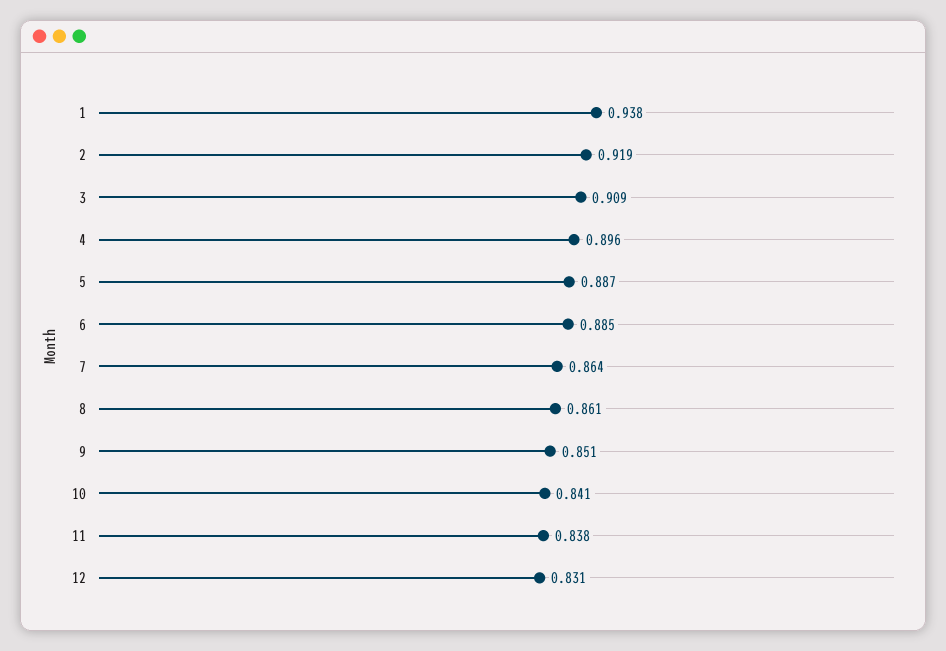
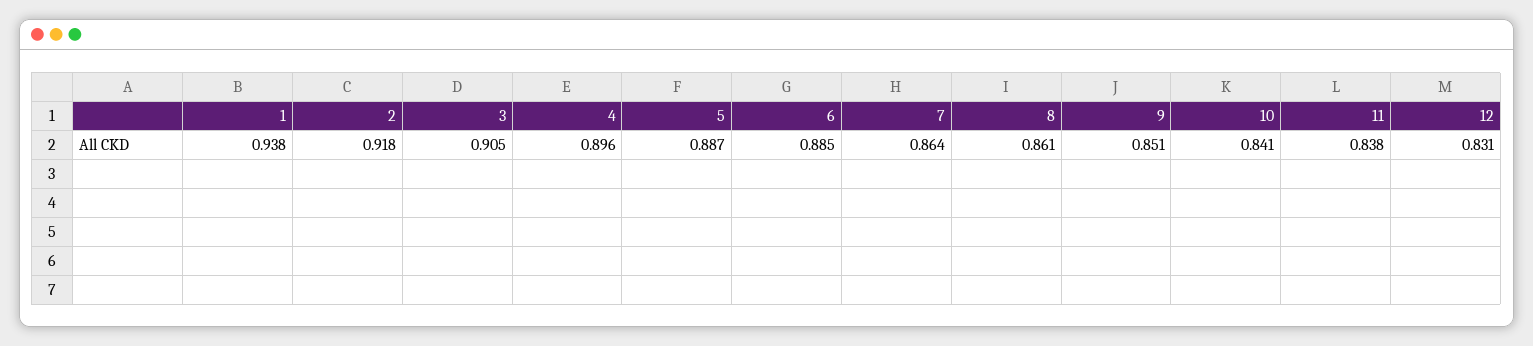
  {
    "1": 0.938,
-   "2": 0.919,
+   "2": 0.918,
-   "3": 0.909,
+   "3": 0.905,
    "4": 0.896,
    "5": 0.887,
    "6": 0.885,
    "7": 0.864,
    "8": 0.861,
    "9": 0.851,
    "10": 0.841,
    "11": 0.838,
    "12": 0.831
  }

